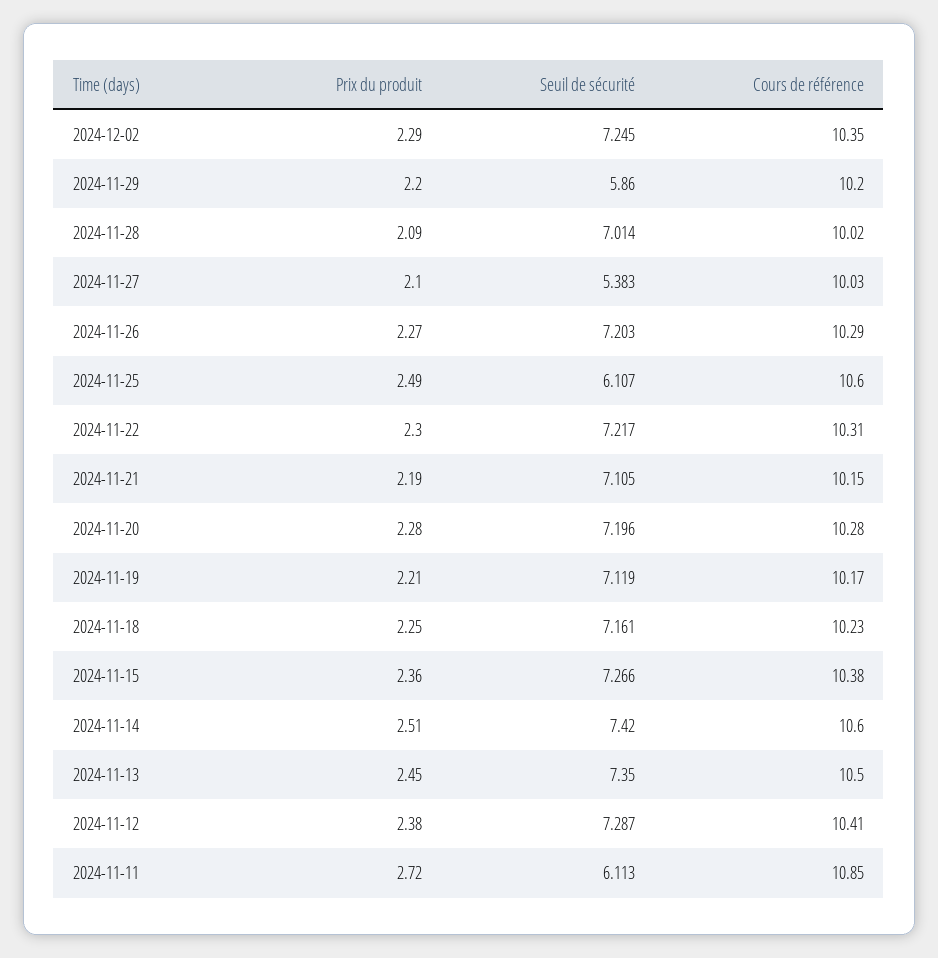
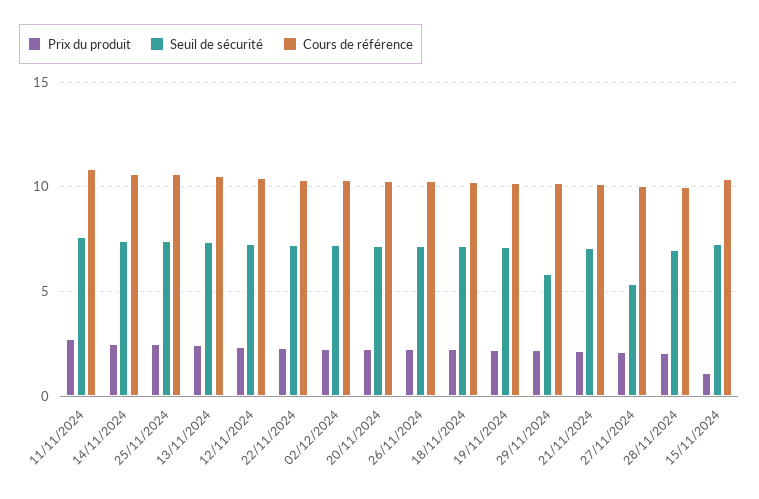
  {
    "Prix du produit": {
      "2024-12-02": 2.29,
      "2024-11-29": 2.2,
      "2024-11-28": 2.09,
      "2024-11-27": 2.1,
      "2024-11-26": 2.27,
      "2024-11-25": 2.49,
      "2024-11-22": 2.3,
      "2024-11-21": 2.19,
      "2024-11-20": 2.28,
      "2024-11-19": 2.21,
      "2024-11-18": 2.25,
-     "2024-11-15": 2.36,
+     "2024-11-15": 1,
      "2024-11-14": 2.51,
      "2024-11-13": 2.45,
      "2024-11-12": 2.38,
      "2024-11-11": 2.72
    },
    "Seuil de sécurité": {
      "2024-12-02": 7.245,
      "2024-11-29": 5.86,
      "2024-11-28": 7.014,
      "2024-11-27": 5.383,
      "2024-11-26": 7.203,
-     "2024-11-25": 6.107,
+     "2024-11-25": 7.5,
      "2024-11-22": 7.217,
      "2024-11-21": 7.105,
      "2024-11-20": 7.196,
      "2024-11-19": 7.119,
      "2024-11-18": 7.161,
      "2024-11-15": 7.266,
      "2024-11-14": 7.42,
      "2024-11-13": 7.35,
      "2024-11-12": 7.287,
-     "2024-11-11": 6.113
+     "2024-11-11": 7.5
    },
    "Cours de référence": {
      "2024-12-02": 10.35,
      "2024-11-29": 10.2,
      "2024-11-28": 10.02,
      "2024-11-27": 10.03,
      "2024-11-26": 10.29,
      "2024-11-25": 10.6,
      "2024-11-22": 10.31,
      "2024-11-21": 10.15,
      "2024-11-20": 10.28,
      "2024-11-19": 10.17,
      "2024-11-18": 10.23,
      "2024-11-15": 10.38,
      "2024-11-14": 10.6,
      "2024-11-13": 10.5,
      "2024-11-12": 10.41,
      "2024-11-11": 10.85
    }
  }

